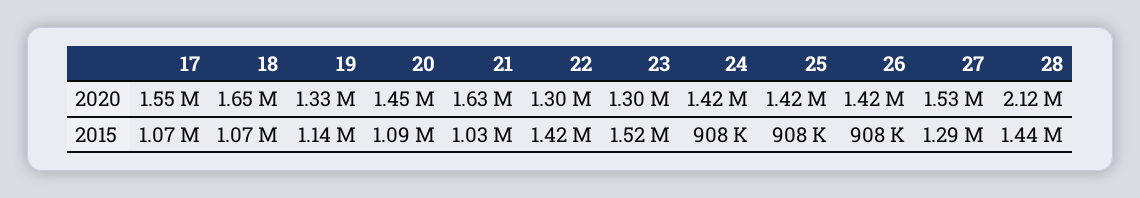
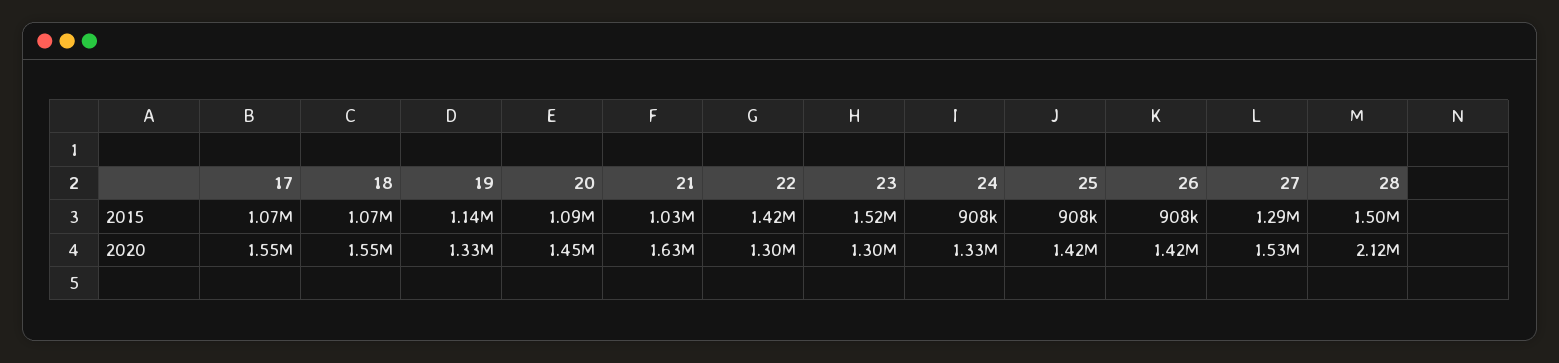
  {
    "17": {
      "2020": 1550000,
      "2015": 1070000
    },
    "18": {
-     "2020": 1650000,
+     "2020": 1550000,
      "2015": 1070000
    },
    "19": {
      "2020": 1330000,
      "2015": 1140000
    },
    "20": {
      "2020": 1450000,
      "2015": 1090000
    },
    "21": {
      "2020": 1630000,
      "2015": 1030000
    },
    "22": {
      "2020": 1300000,
      "2015": 1420000
    },
    "23": {
      "2020": 1300000,
      "2015": 1520000
    },
    "24": {
-     "2020": 1420000,
+     "2020": 1330000,
      "2015": 908000
    },
    "25": {
      "2020": 1420000,
      "2015": 908000
    },
    "26": {
      "2020": 1420000,
      "2015": 908000
    },
    "27": {
      "2020": 1530000,
      "2015": 1290000
    },
    "28": {
      "2020": 2120000,
-     "2015": 1440000
+     "2015": 1500000
    }
  }

